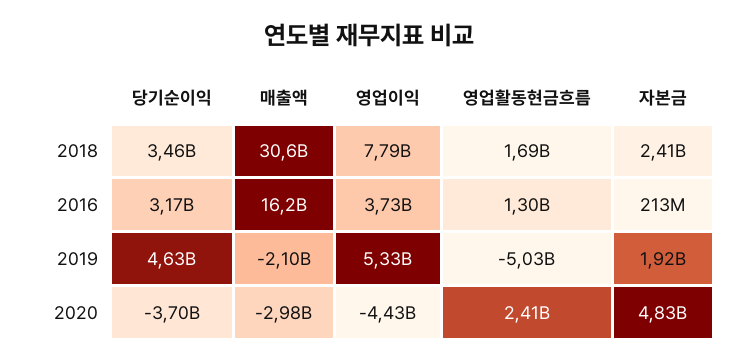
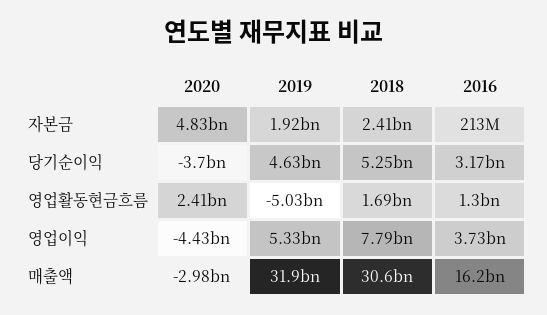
  {
    "당기순이익": {
-     "2018": 3460000000,
+     "2018": 5250000000,
      "2016": 3170000000,
      "2019": 4630000000,
      "2020": -3700000000
    },
    "매출액": {
      "2018": 30600000000,
      "2016": 16200000000,
-     "2019": -2100000000,
+     "2019": 31900000000,
      "2020": -2980000000
    },
    "영업이익": {
      "2018": 7790000000,
      "2016": 3730000000,
      "2019": 5330000000,
      "2020": -4430000000
    },
    "영업활동현금흐름": {
      "2018": 1690000000,
      "2016": 1300000000,
      "2019": -5030000000,
      "2020": 2410000000
    },
    "자본금": {
      "2018": 2410000000,
      "2016": 213000000,
      "2019": 1920000000,
      "2020": 4830000000
    }
  }

